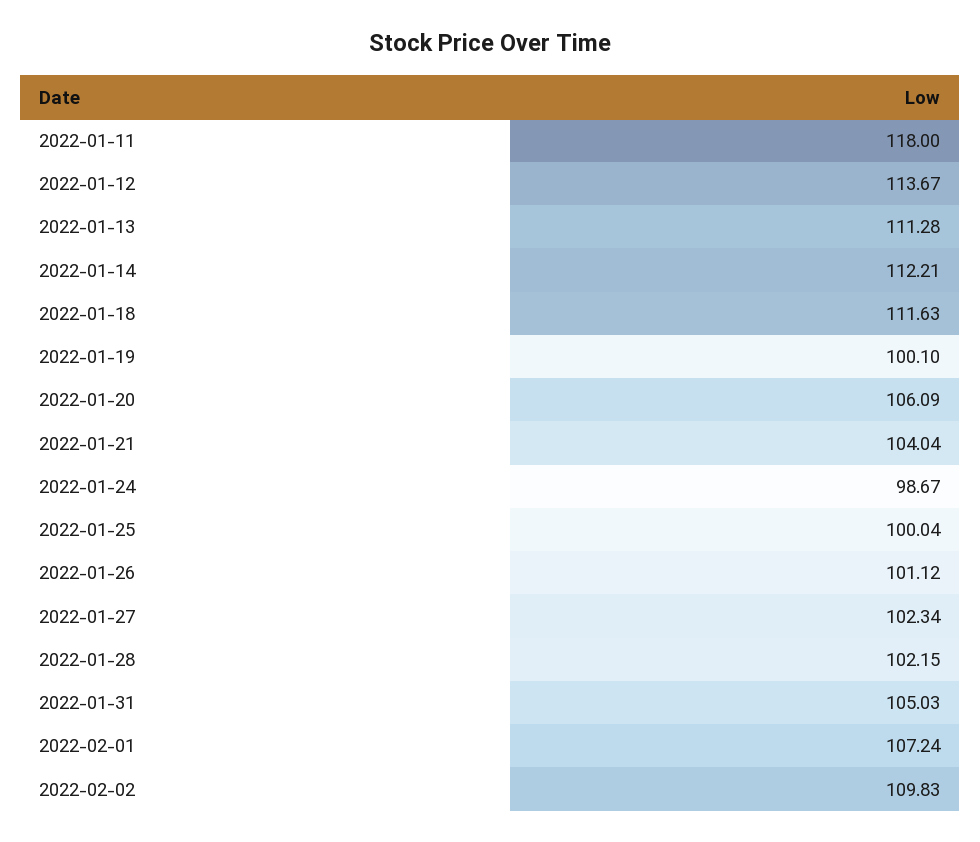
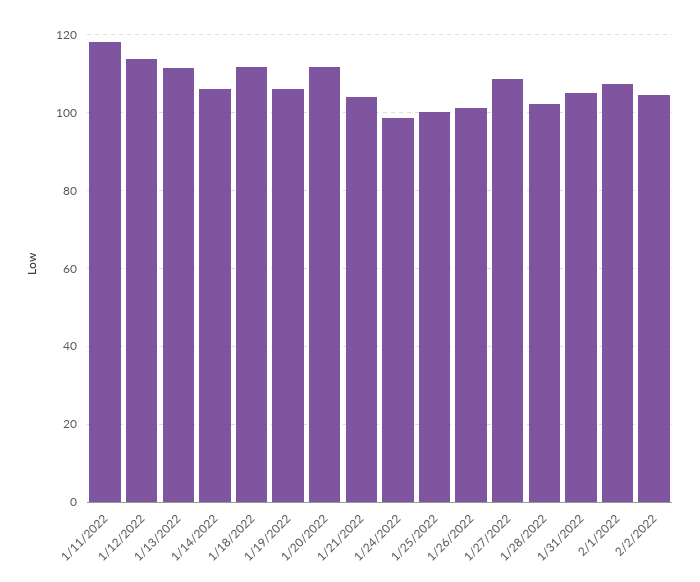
  {
    "2022-01-11": 118,
    "2022-01-12": 113.67,
    "2022-01-13": 111.28,
-   "2022-01-14": 112.21,
+   "2022-01-14": 106,
    "2022-01-18": 111.63,
-   "2022-01-19": 100.1,
+   "2022-01-19": 106,
-   "2022-01-20": 106.09,
+   "2022-01-20": 112,
    "2022-01-21": 104.04,
    "2022-01-24": 98.67,
    "2022-01-25": 100.04,
    "2022-01-26": 101.12,
-   "2022-01-27": 102.34,
+   "2022-01-27": 108,
    "2022-01-28": 102.15,
    "2022-01-31": 105.03,
    "2022-02-01": 107.24,
-   "2022-02-02": 109.83
+   "2022-02-02": 104
  }

